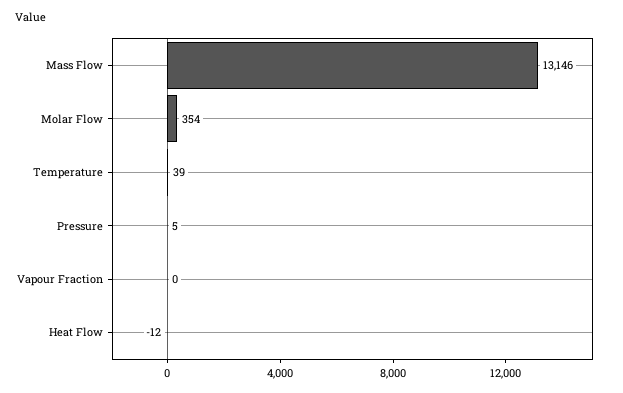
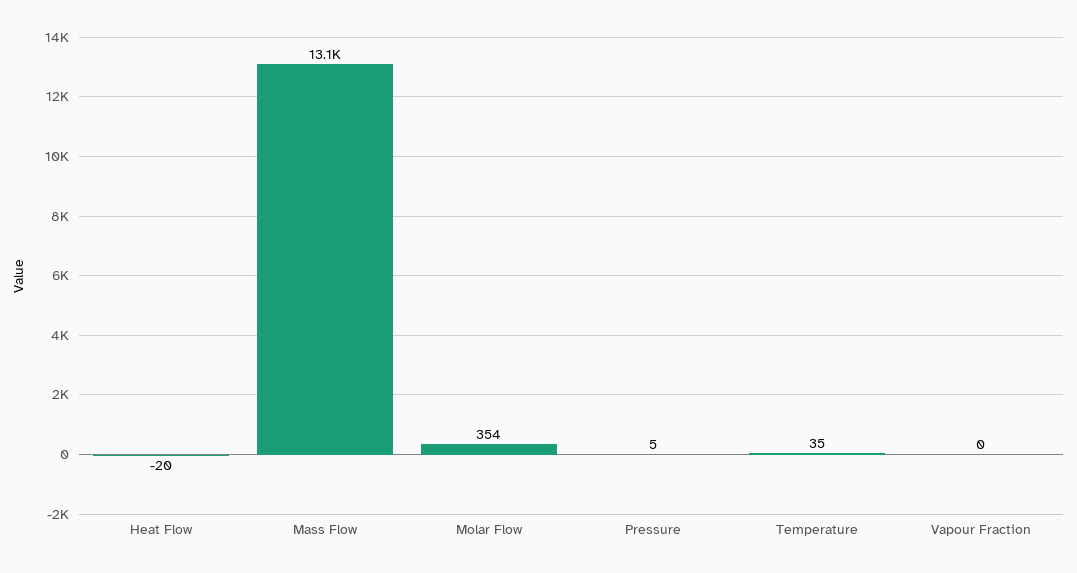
  {
    "Mass Flow": 13146,
    "Molar Flow": 354,
-   "Temperature": 39,
+   "Temperature": 35,
    "Pressure": 5,
    "Vapour Fraction": 0,
-   "Heat Flow": -12
+   "Heat Flow": -20
  }

